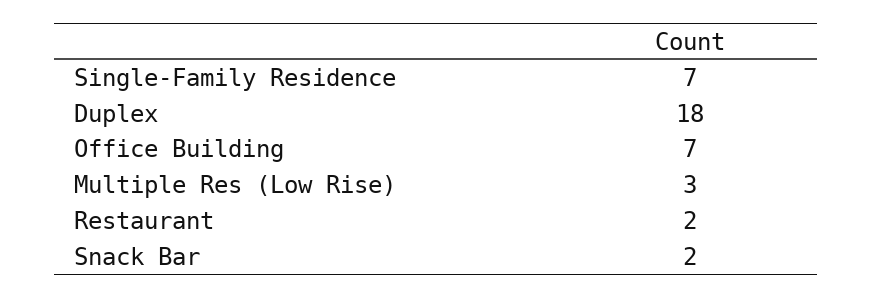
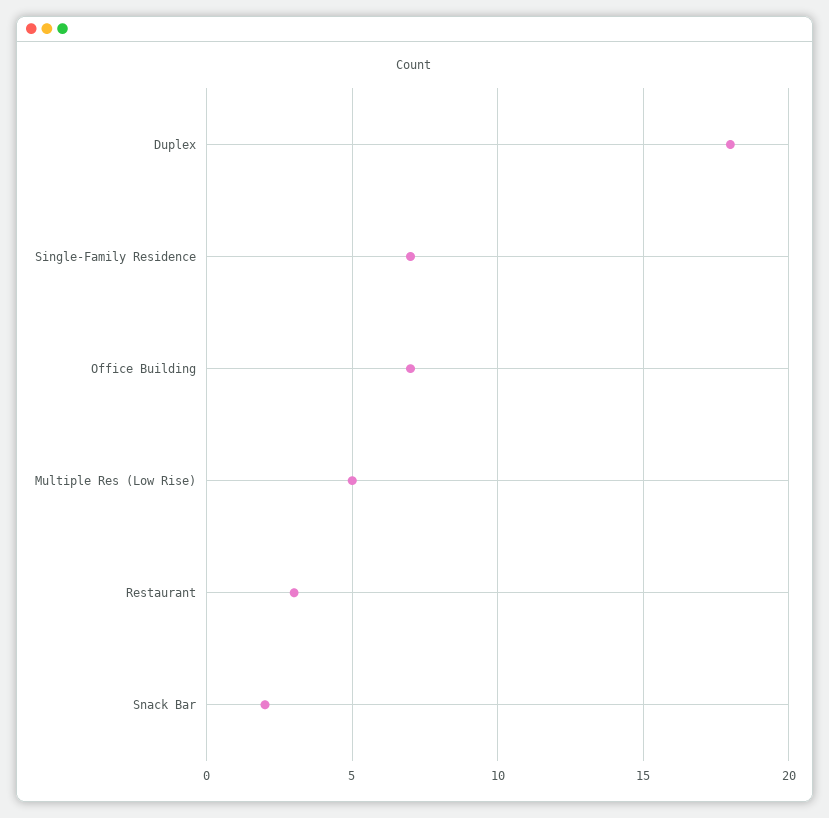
  {
    "Single-Family Residence": 7,
    "Duplex": 18,
    "Office Building": 7,
-   "Multiple Res (Low Rise)": 3,
+   "Multiple Res (Low Rise)": 5,
-   "Restaurant": 2,
+   "Restaurant": 3,
    "Snack Bar": 2
  }

